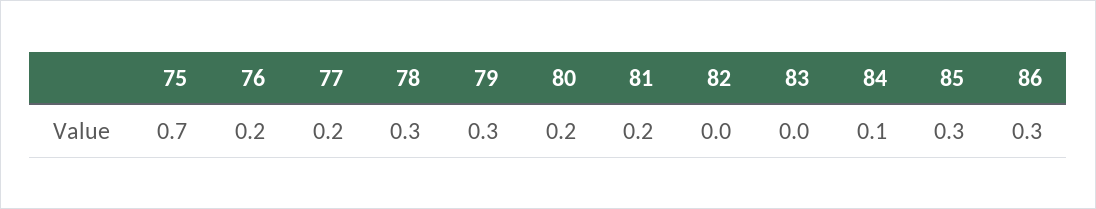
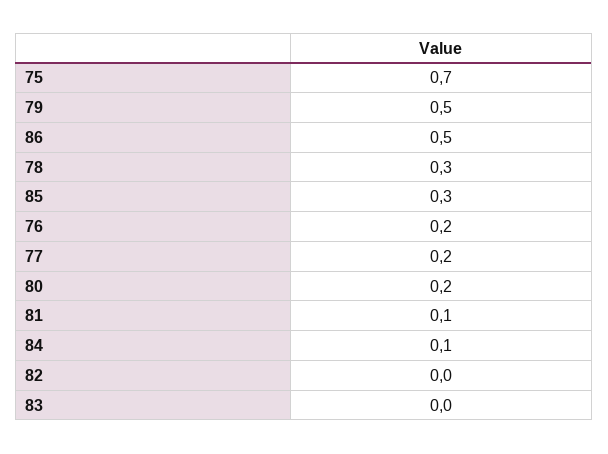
  {
    "75": 0.7,
    "76": 0.2,
    "77": 0.2,
    "78": 0.3,
-   "79": 0.3,
+   "79": 0.5,
    "80": 0.2,
-   "81": 0.2,
+   "81": 0.1,
    "82": 0,
    "83": 0,
    "84": 0.1,
    "85": 0.3,
-   "86": 0.3
+   "86": 0.5
  }

